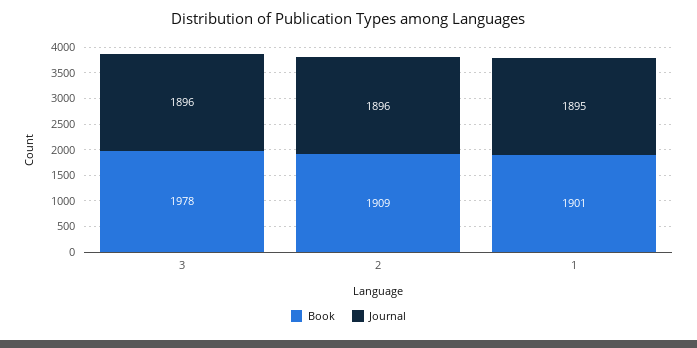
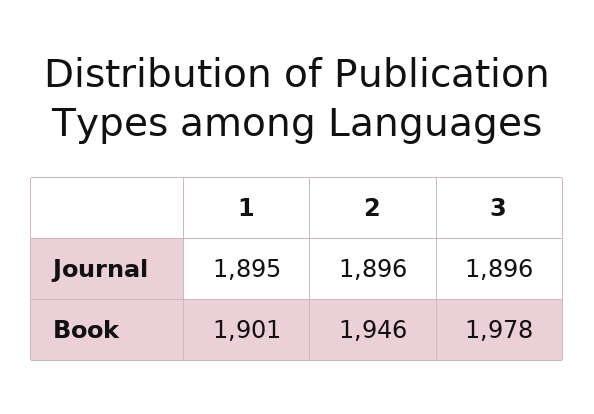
  {
    "Book": {
      "3": 1978,
-     "2": 1909,
+     "2": 1946,
      "1": 1901
    },
    "Journal": {
      "3": 1896,
      "2": 1896,
      "1": 1895
    }
  }

